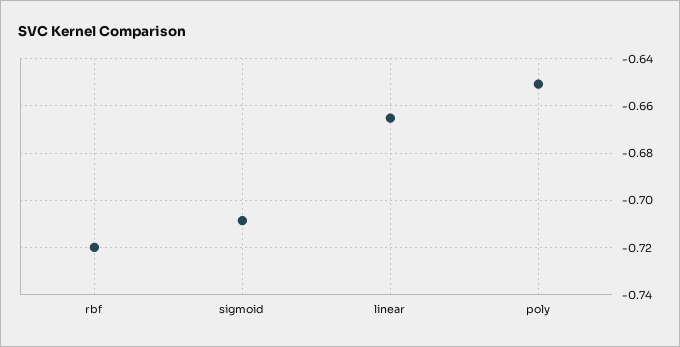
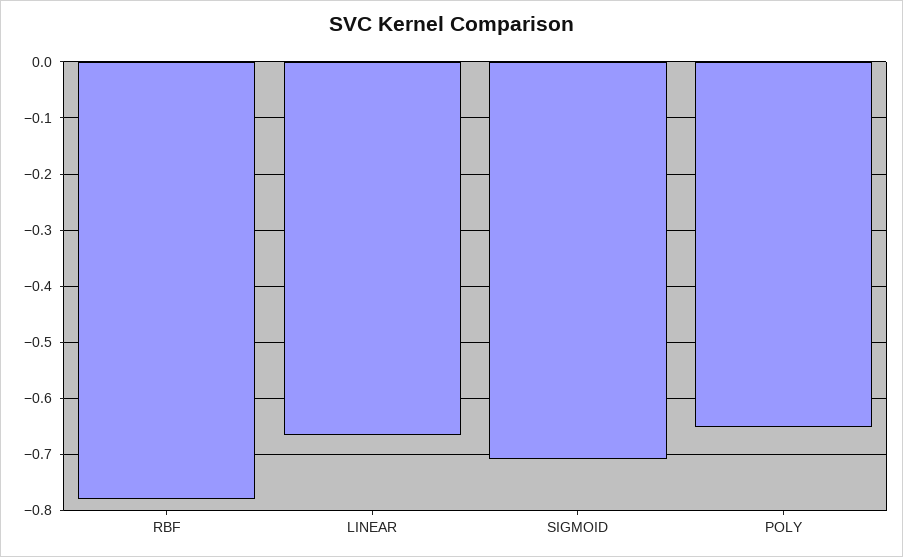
  {
-   "rbf": -0.72,
+   "rbf": -0.78,
    "sigmoid": -0.71,
    "linear": -0.665,
    "poly": -0.65
  }

